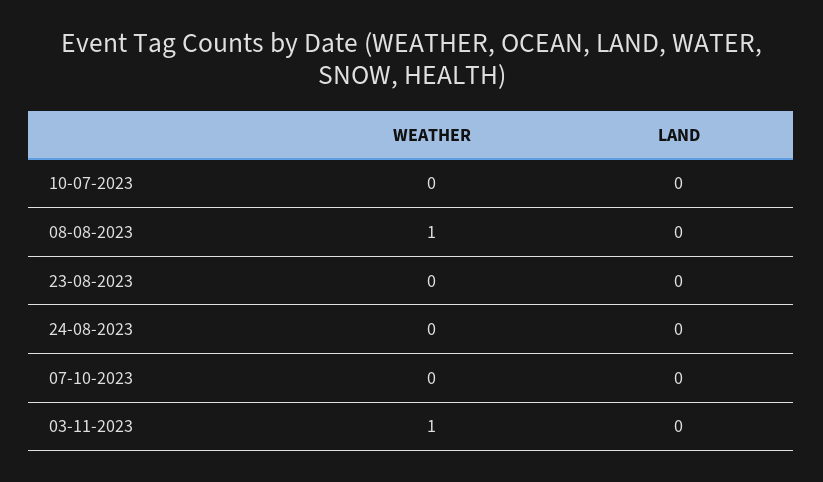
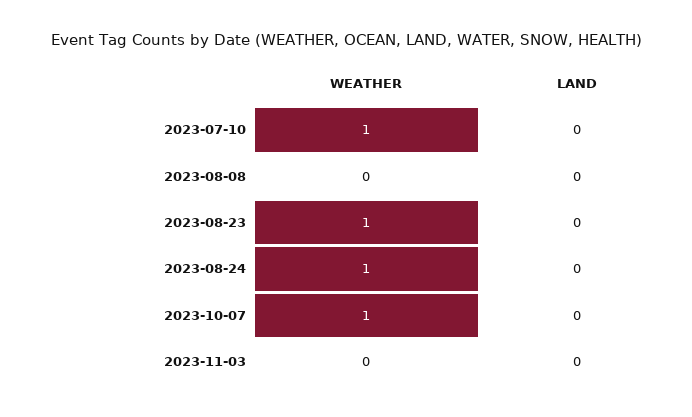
  {
    "WEATHER": {
-     "10-07-2023": 0,
+     "10-07-2023": 1,
-     "08-08-2023": 1,
+     "08-08-2023": 0,
-     "23-08-2023": 0,
+     "23-08-2023": 1,
-     "24-08-2023": 0,
+     "24-08-2023": 1,
-     "07-10-2023": 0,
+     "07-10-2023": 1,
-     "03-11-2023": 1
+     "03-11-2023": 0
    },
    "LAND": {
      "10-07-2023": 0,
      "08-08-2023": 0,
      "23-08-2023": 0,
      "24-08-2023": 0,
      "07-10-2023": 0,
      "03-11-2023": 0
    }
  }

